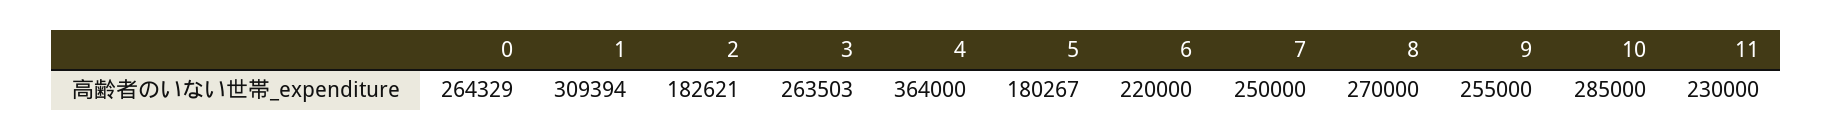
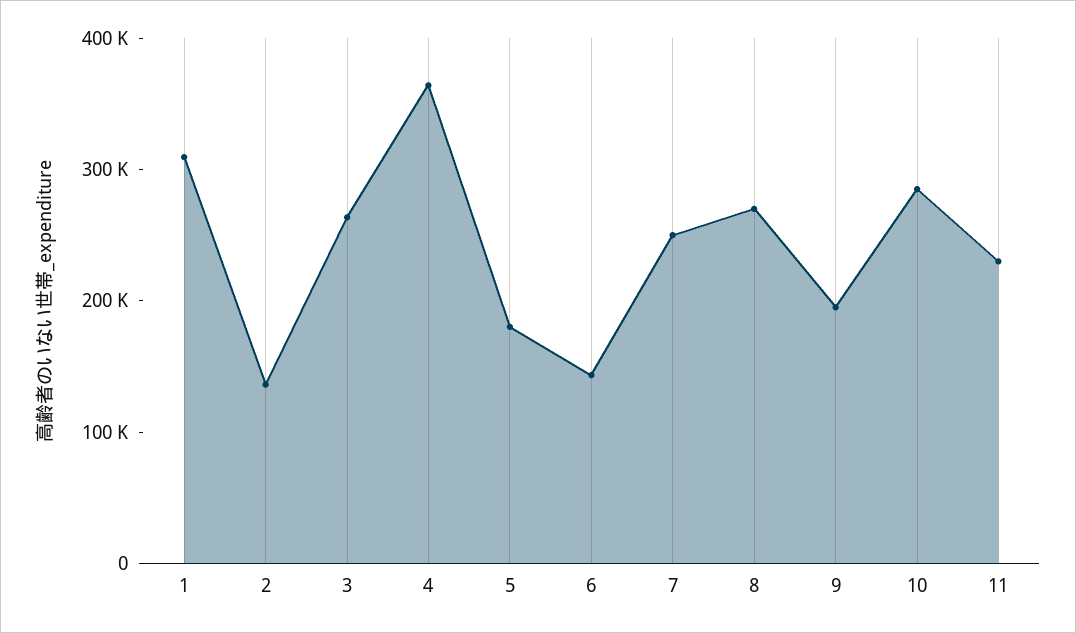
  {
-   "0": 264329,
    "1": 309394,
-   "2": 182621,
+   "2": 140000,
    "3": 263503,
    "4": 364000,
    "5": 180267,
-   "6": 220000,
+   "6": 140000,
    "7": 250000,
    "8": 270000,
-   "9": 255000,
+   "9": 200000,
    "10": 285000,
    "11": 230000
  }

